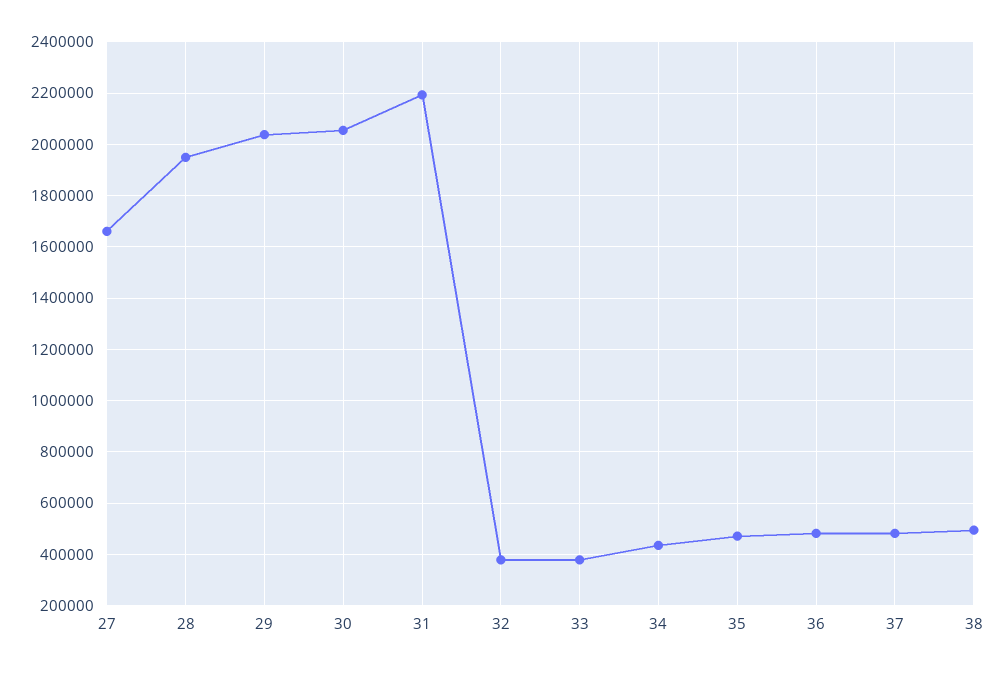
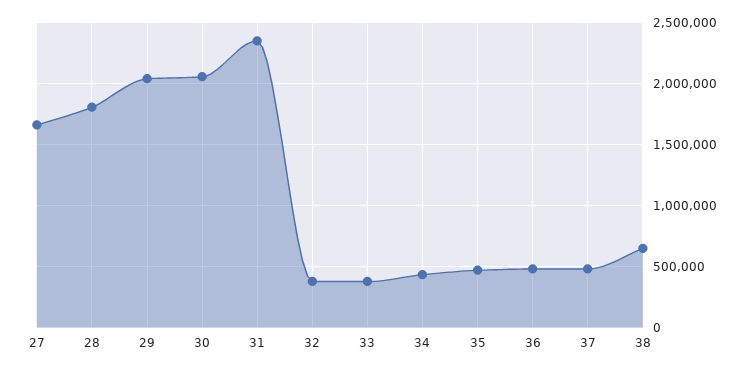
  {
    "27": 1650000,
-   "28": 1950000,
+   "28": 1800000,
    "29": 2025000,
    "30": 2050000,
-   "31": 2200000,
+   "31": 2350000,
    "32": 375000,
    "33": 375000,
    "34": 425000,
    "35": 475000,
    "36": 475000,
    "37": 475000,
-   "38": 500000
+   "38": 650000
  }

